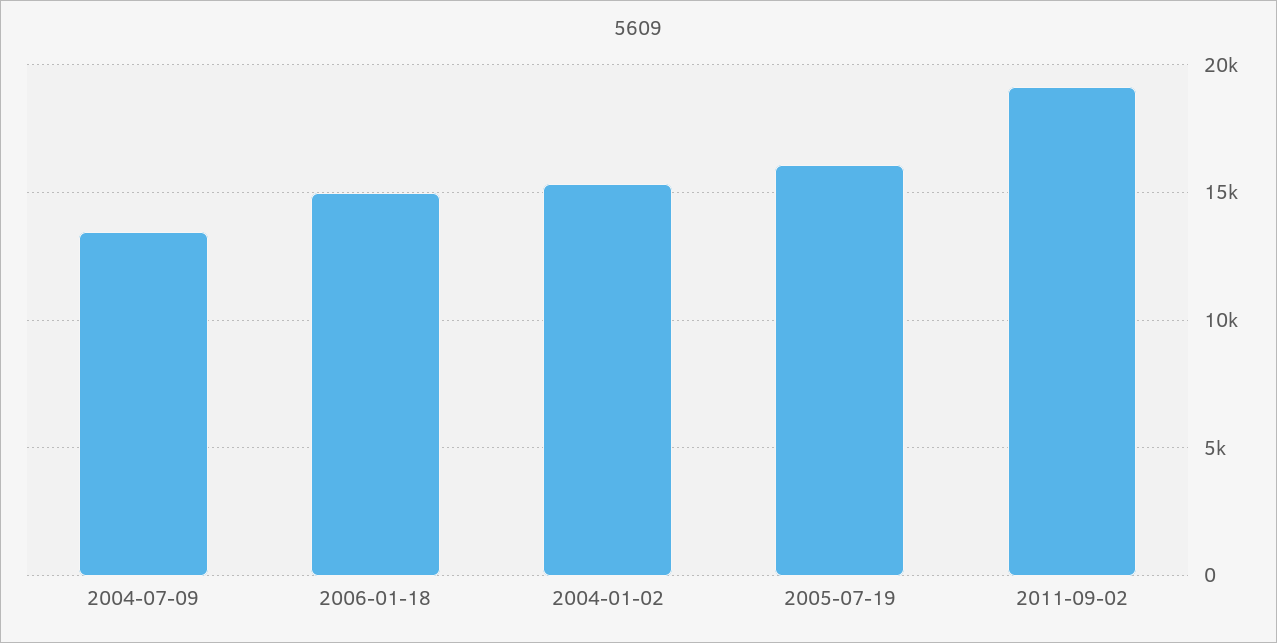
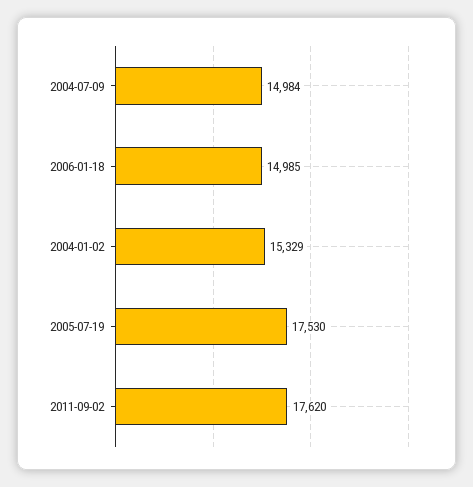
  {
-   "2004-07-09": 13500,
+   "2004-07-09": 14984,
    "2006-01-18": 14985,
    "2004-01-02": 15329,
-   "2005-07-19": 16000,
+   "2005-07-19": 17530,
-   "2011-09-02": 19000
+   "2011-09-02": 17620
  }

